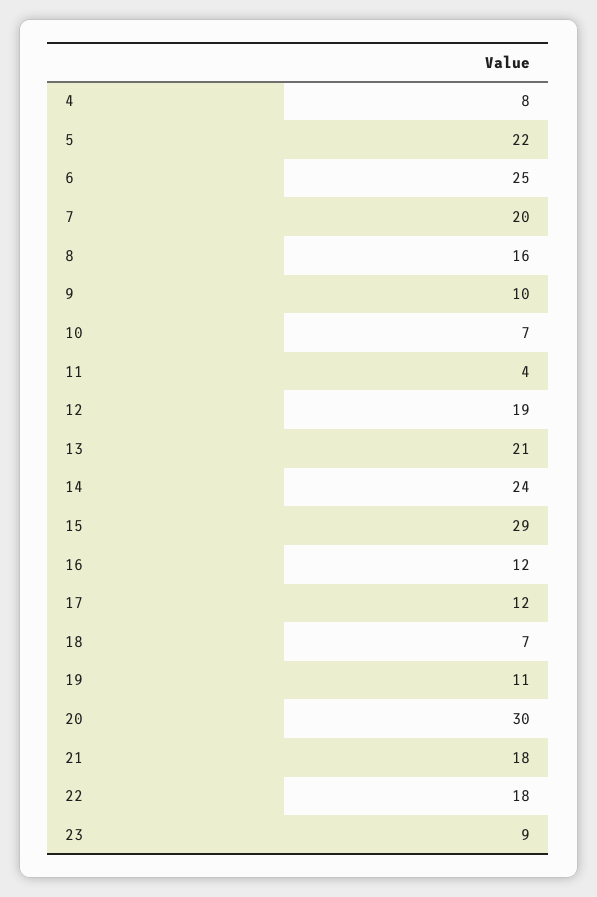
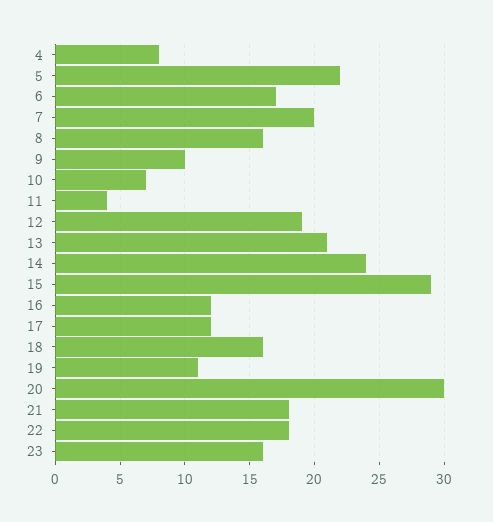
  {
    "4": 8,
    "5": 22,
-   "6": 25,
+   "6": 17,
    "7": 20,
    "8": 16,
    "9": 10,
    "10": 7,
    "11": 4,
    "12": 19,
    "13": 21,
    "14": 24,
    "15": 29,
    "16": 12,
    "17": 12,
-   "18": 7,
+   "18": 16,
    "19": 11,
    "20": 30,
    "21": 18,
    "22": 18,
-   "23": 9
+   "23": 16
  }

